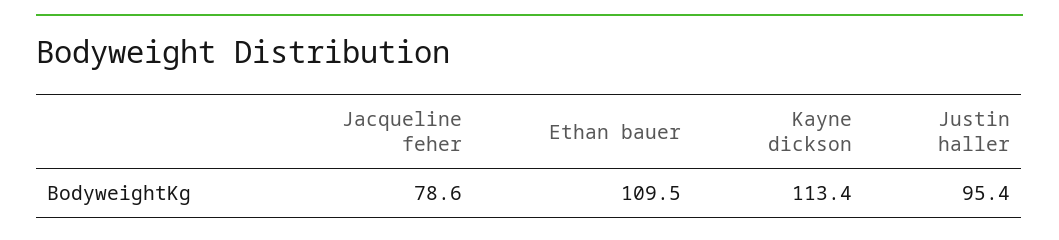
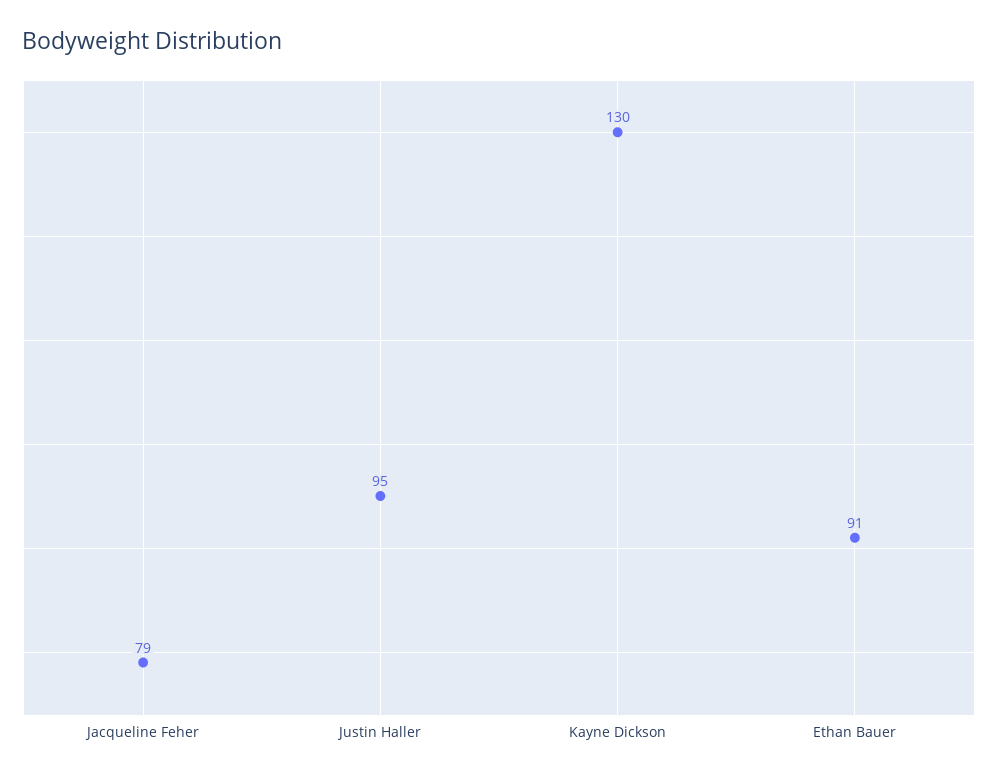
  {
    "Jacqueline feher": 78.6,
-   "Ethan bauer": 109.5,
+   "Ethan bauer": 91,
-   "Kayne dickson": 113.4,
+   "Kayne dickson": 130,
    "Justin haller": 95.4
  }

